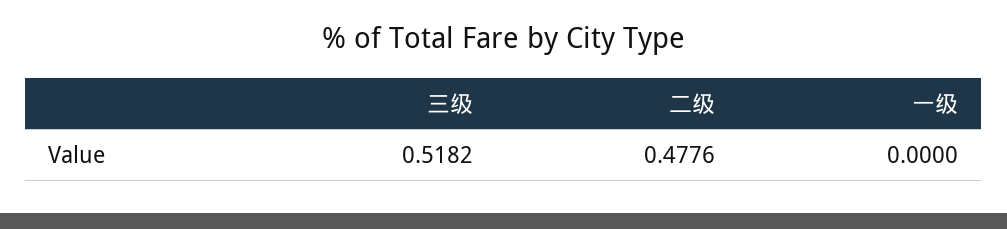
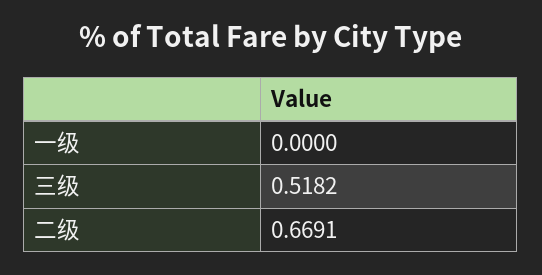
  {
    "三级": 0.5182,
-   "二级": 0.4776,
+   "二级": 0.6691,
    "一级": 0
  }

